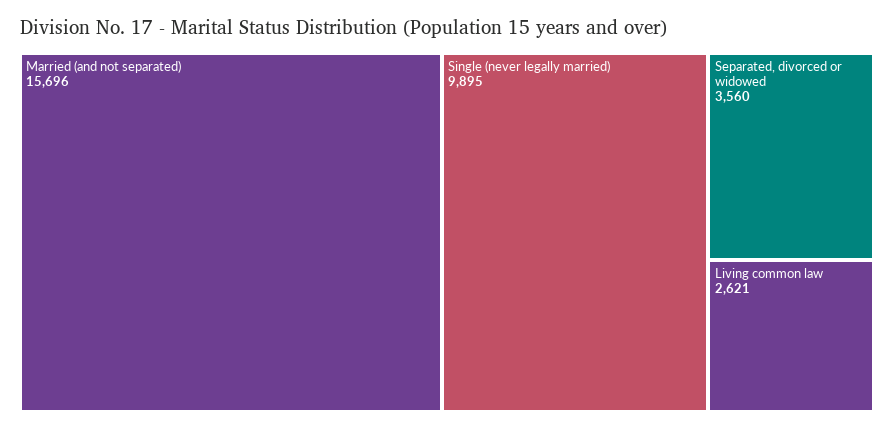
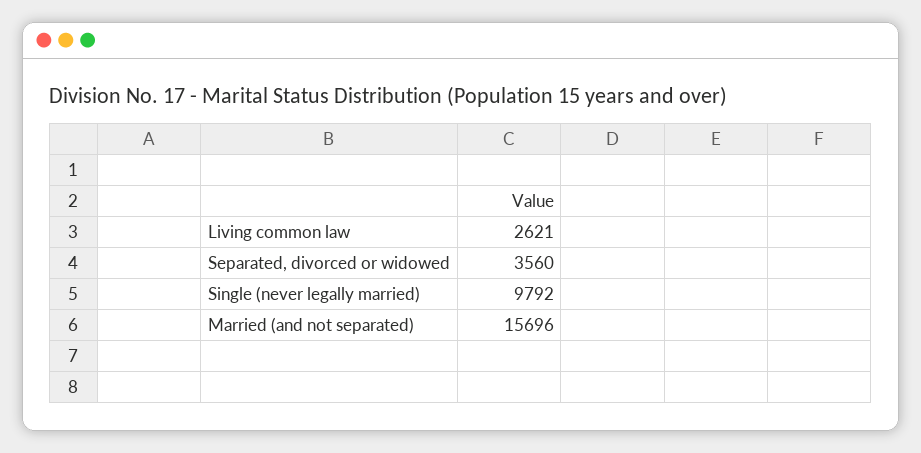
  {
    "Married (and not separated)": 15696,
-   "Single (never legally married)": 9895,
+   "Single (never legally married)": 9792,
    "Separated, divorced or widowed": 3560,
    "Living common law": 2621
  }

